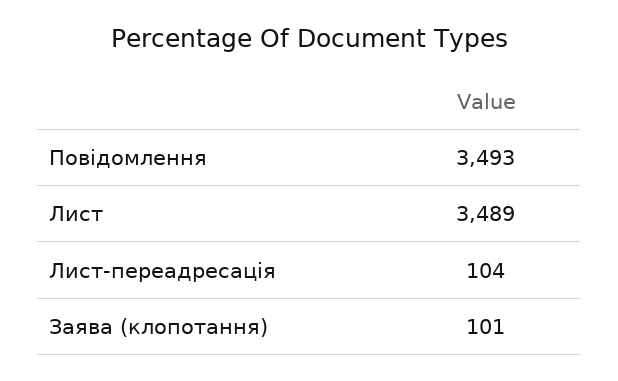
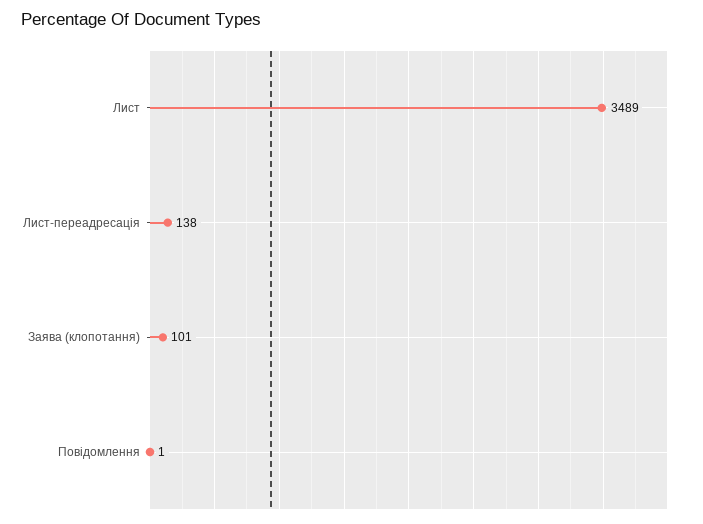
  {
-   "Повідомлення": 3493,
+   "Повідомлення": 1,
    "Лист": 3489,
-   "Лист-переадресація": 104,
+   "Лист-переадресація": 138,
    "Заява (клопотання)": 101
  }

